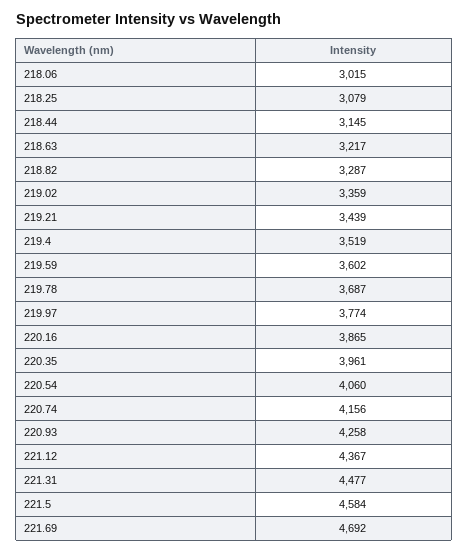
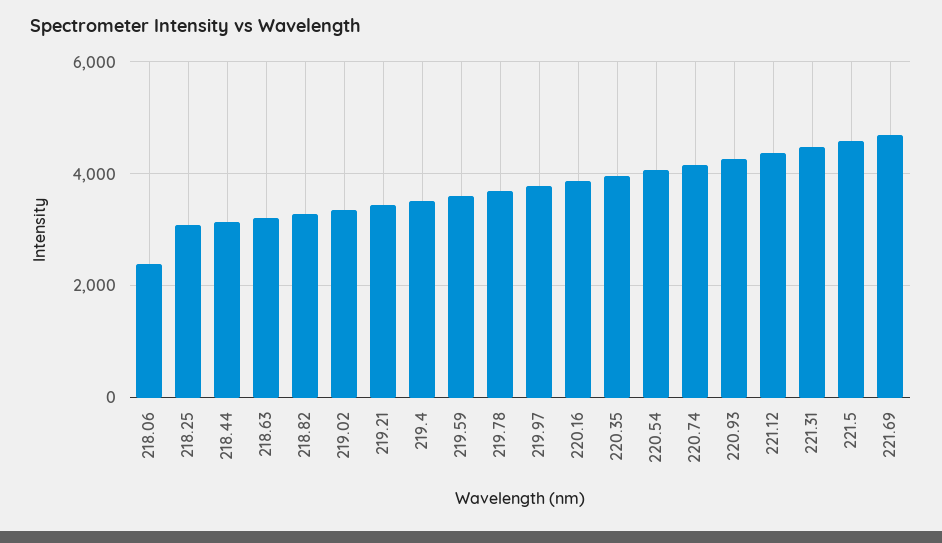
  {
-   "218.06": 3015,
+   "218.06": 2400,
    "218.25": 3079,
    "218.44": 3145,
    "218.63": 3217,
    "218.82": 3287,
    "219.02": 3359,
    "219.21": 3439,
    "219.4": 3519,
    "219.59": 3602,
    "219.78": 3687,
    "219.97": 3774,
    "220.16": 3865,
    "220.35": 3961,
    "220.54": 4060,
    "220.74": 4156,
    "220.93": 4258,
    "221.12": 4367,
    "221.31": 4477,
    "221.5": 4584,
    "221.69": 4692
  }

